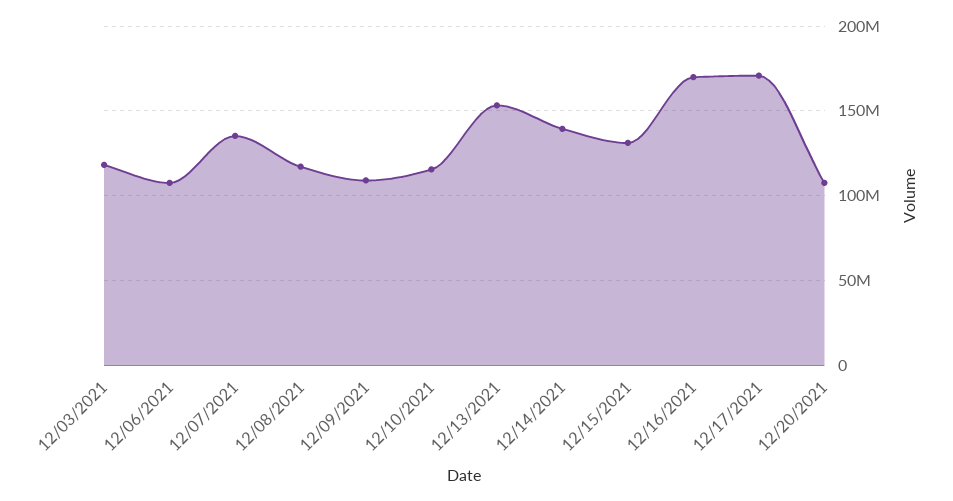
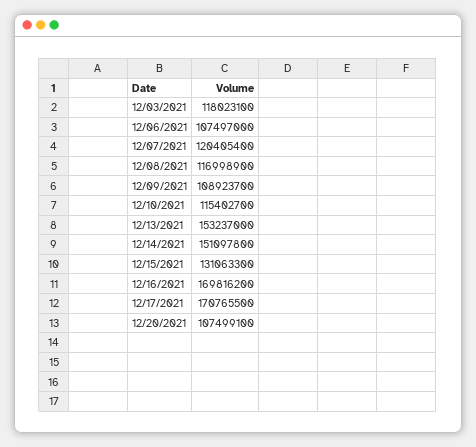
  {
    "12/03/2021": 118023100,
    "12/06/2021": 107497000,
-   "12/07/2021": 135000000,
+   "12/07/2021": 120405400,
    "12/08/2021": 116998900,
    "12/09/2021": 108923700,
    "12/10/2021": 115402700,
    "12/13/2021": 153237000,
-   "12/14/2021": 140000000,
+   "12/14/2021": 151097800,
    "12/15/2021": 131063300,
    "12/16/2021": 169816200,
    "12/17/2021": 170765500,
    "12/20/2021": 107499100
  }

